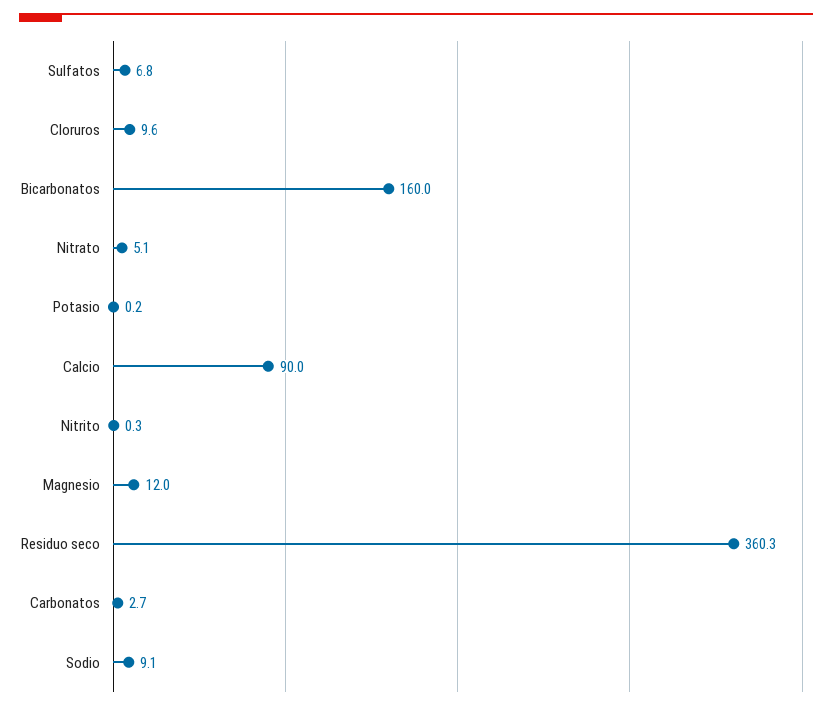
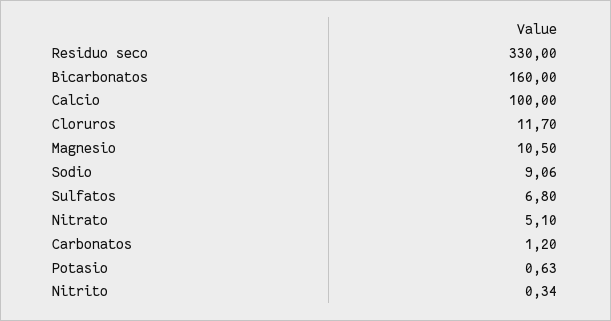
  {
    "Sulfatos": 6.8,
-   "Cloruros": 9.6,
+   "Cloruros": 11.7,
    "Bicarbonatos": 160,
    "Nitrato": 5.1,
-   "Potasio": 0.2,
+   "Potasio": 0.63,
-   "Calcio": 90,
+   "Calcio": 100,
    "Nitrito": 0.34,
-   "Magnesio": 12,
+   "Magnesio": 10.5,
-   "Residuo seco": 360.3,
+   "Residuo seco": 330,
-   "Carbonatos": 2.7,
+   "Carbonatos": 1.2,
    "Sodio": 9.06
  }

